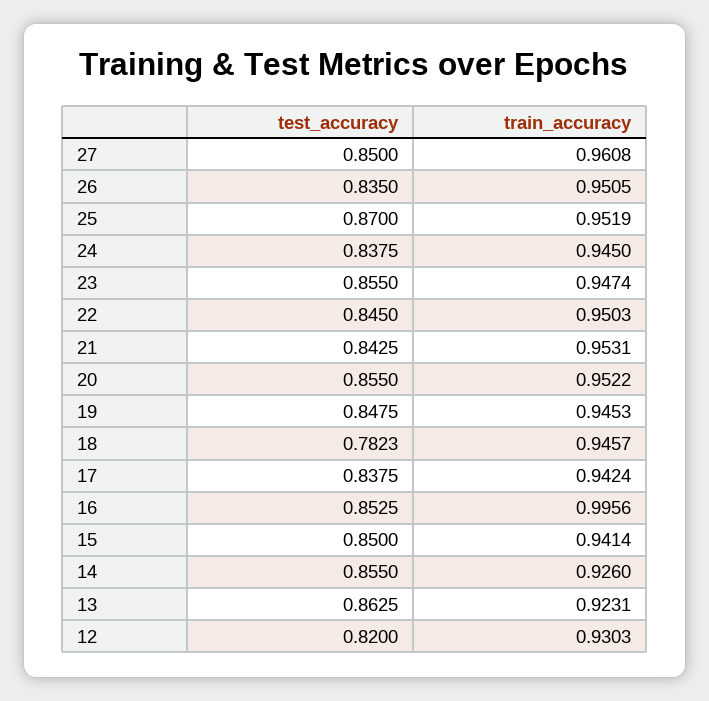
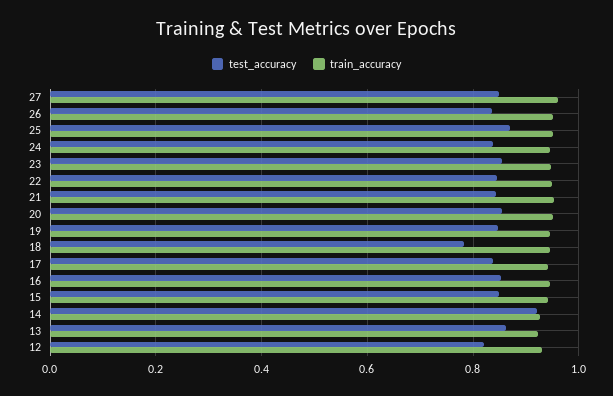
  {
    "test_accuracy": {
      "27": 0.85,
      "26": 0.835,
      "25": 0.87,
      "24": 0.8375,
      "23": 0.855,
      "22": 0.845,
      "21": 0.8425,
      "20": 0.855,
      "19": 0.8475,
      "18": 0.7823,
      "17": 0.8375,
      "16": 0.8525,
      "15": 0.85,
-     "14": 0.855,
+     "14": 0.92,
      "13": 0.8625,
      "12": 0.82
    },
    "train_accuracy": {
      "27": 0.9608,
      "26": 0.9505,
      "25": 0.9519,
      "24": 0.945,
      "23": 0.9474,
      "22": 0.9503,
      "21": 0.9531,
      "20": 0.9522,
      "19": 0.9453,
      "18": 0.9457,
      "17": 0.9424,
-     "16": 0.9956,
+     "16": 0.94,
      "15": 0.9414,
      "14": 0.926,
      "13": 0.9231,
      "12": 0.9303
    }
  }

